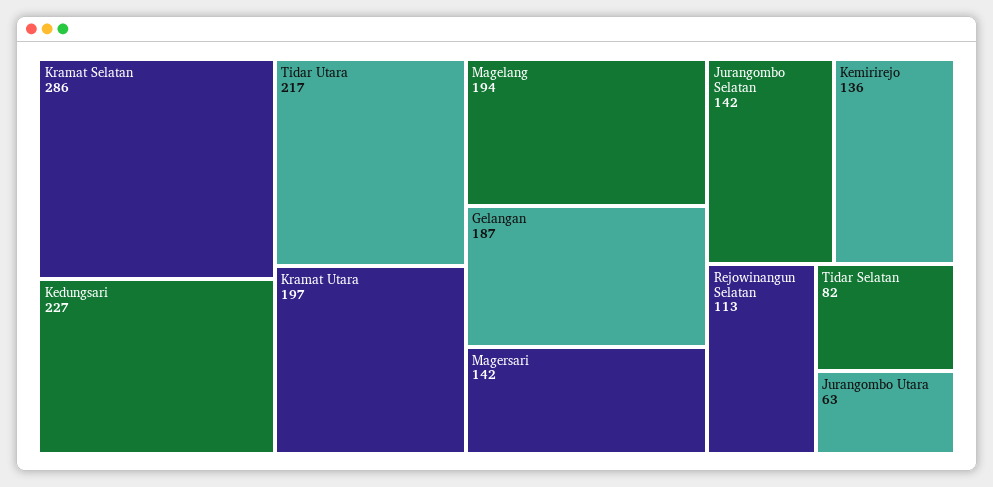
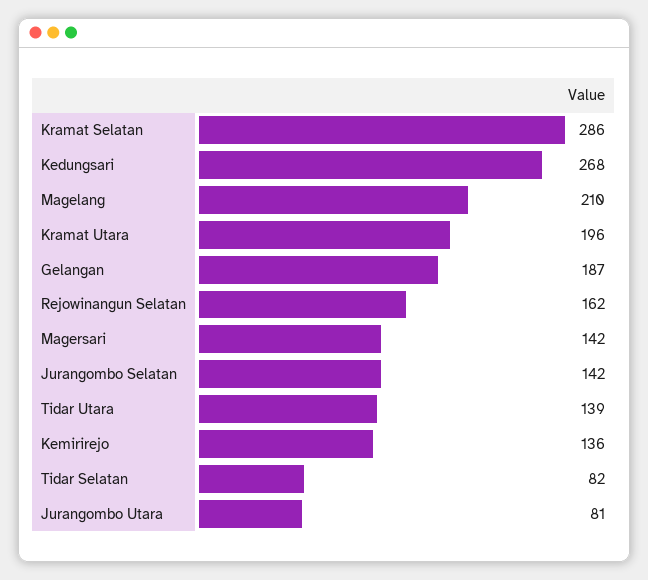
  {
    "Kramat Selatan": 286,
-   "Kedungsari": 227,
+   "Kedungsari": 268,
-   "Tidar Utara": 217,
+   "Tidar Utara": 139,
-   "Kramat Utara": 197,
+   "Kramat Utara": 196,
-   "Magelang": 194,
+   "Magelang": 210,
    "Gelangan": 187,
    "Magersari": 142,
    "Jurangombo Selatan": 142,
    "Kemirirejo": 136,
-   "Rejowinangun Selatan": 113,
+   "Rejowinangun Selatan": 162,
    "Tidar Selatan": 82,
-   "Jurangombo Utara": 63
+   "Jurangombo Utara": 81
  }

